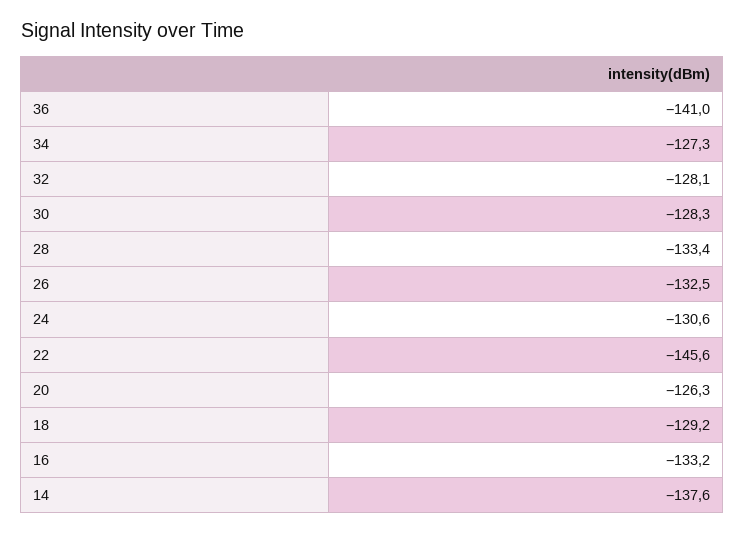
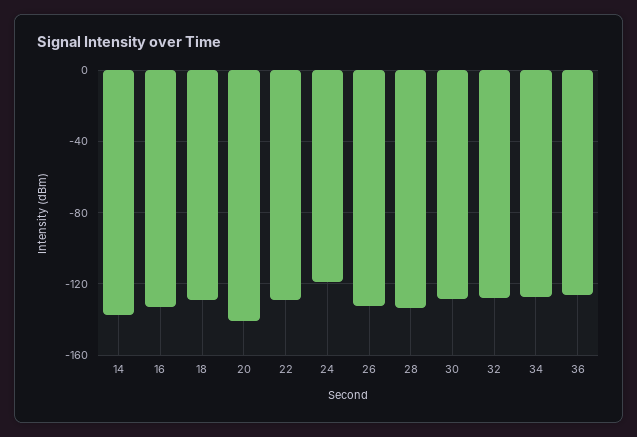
  {
-   "36": -141,
+   "36": -125,
    "34": -127.3,
    "32": -128.1,
    "30": -128.3,
    "28": -133.4,
    "26": -132.5,
-   "24": -130.6,
+   "24": -120,
-   "22": -145.6,
+   "22": -130,
-   "20": -126.3,
+   "20": -140,
    "18": -129.2,
    "16": -133.2,
    "14": -137.6
  }

